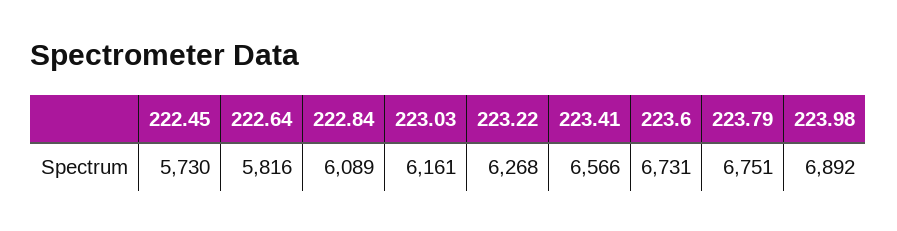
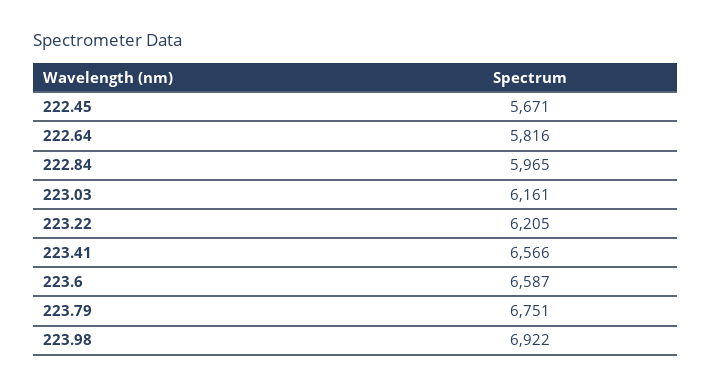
  {
-   "222.45": 5730,
+   "222.45": 5671,
    "222.64": 5816,
-   "222.84": 6089,
+   "222.84": 5965,
    "223.03": 6161,
-   "223.22": 6268,
+   "223.22": 6205,
    "223.41": 6566,
-   "223.6": 6731,
+   "223.6": 6587,
    "223.79": 6751,
-   "223.98": 6892
+   "223.98": 6922
  }

